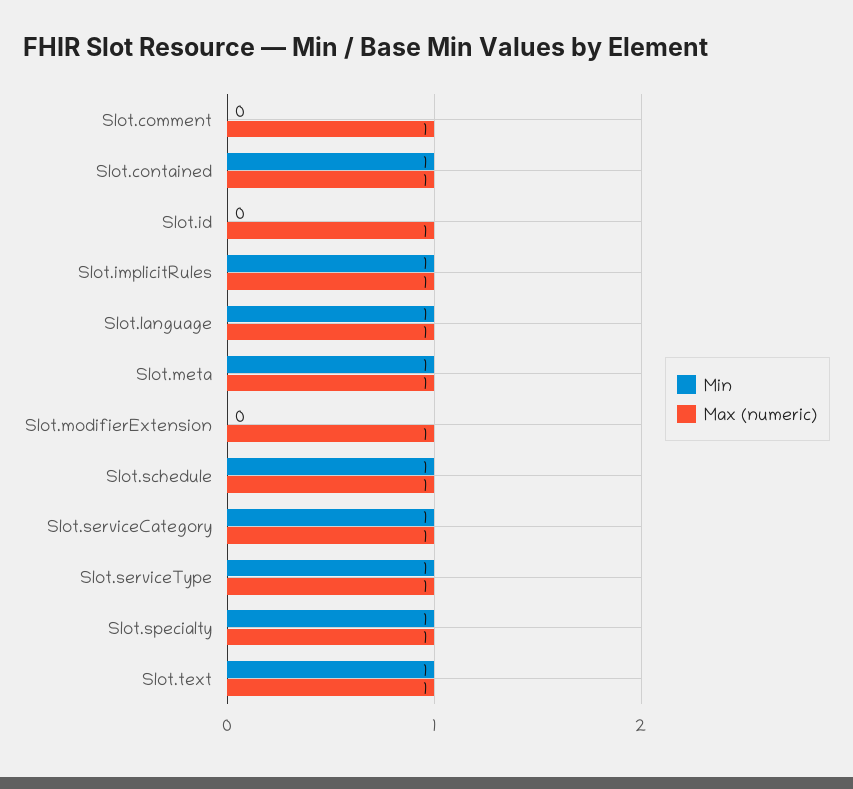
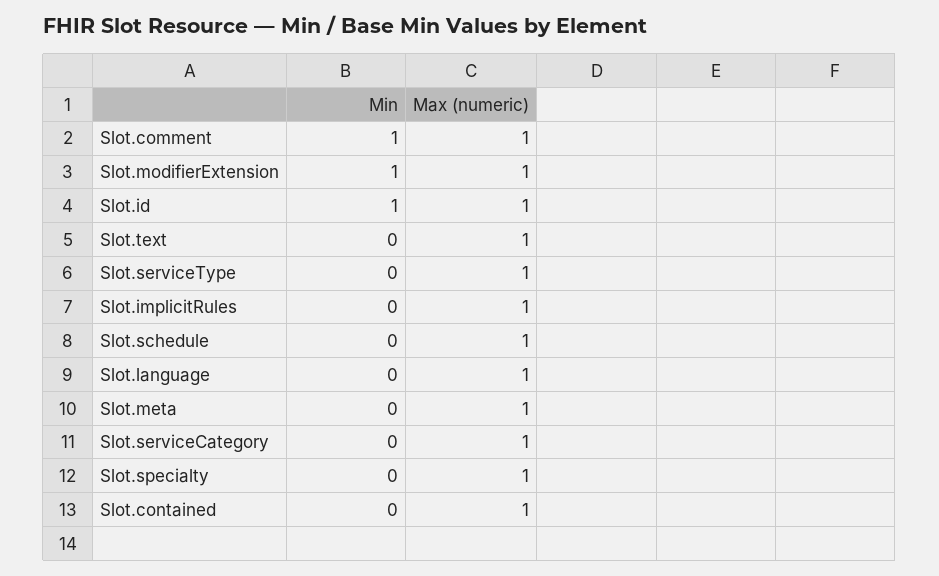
  {
    "Min": {
-     "Slot.comment": 0,
+     "Slot.comment": 1,
-     "Slot.contained": 1,
+     "Slot.contained": 0,
-     "Slot.id": 0,
+     "Slot.id": 1,
-     "Slot.implicitRules": 1,
+     "Slot.implicitRules": 0,
-     "Slot.language": 1,
+     "Slot.language": 0,
-     "Slot.meta": 1,
+     "Slot.meta": 0,
-     "Slot.modifierExtension": 0,
+     "Slot.modifierExtension": 1,
-     "Slot.schedule": 1,
+     "Slot.schedule": 0,
-     "Slot.serviceCategory": 1,
+     "Slot.serviceCategory": 0,
-     "Slot.serviceType": 1,
+     "Slot.serviceType": 0,
-     "Slot.specialty": 1,
+     "Slot.specialty": 0,
-     "Slot.text": 1
+     "Slot.text": 0
    },
    "Max (numeric)": {
      "Slot.comment": 1,
      "Slot.contained": 1,
      "Slot.id": 1,
      "Slot.implicitRules": 1,
      "Slot.language": 1,
      "Slot.meta": 1,
      "Slot.modifierExtension": 1,
      "Slot.schedule": 1,
      "Slot.serviceCategory": 1,
      "Slot.serviceType": 1,
      "Slot.specialty": 1,
      "Slot.text": 1
    }
  }

